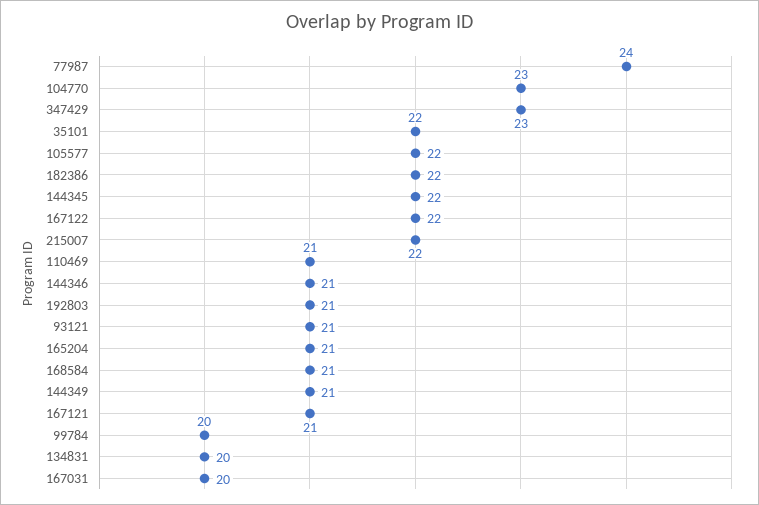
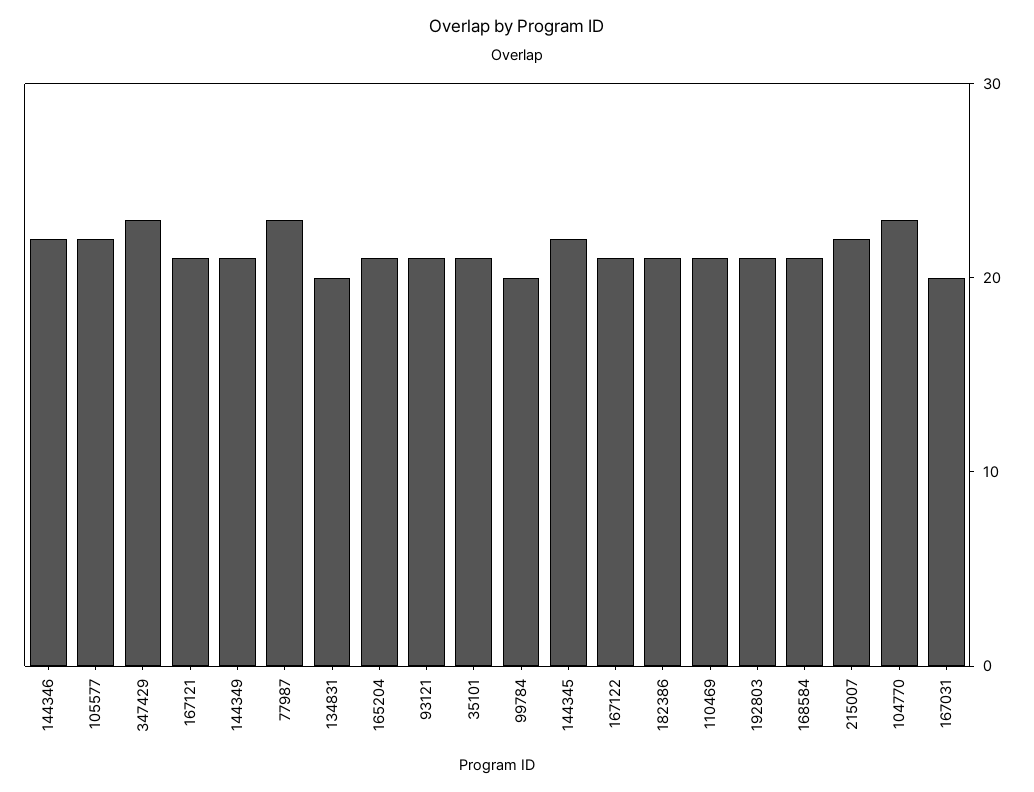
  {
-   "77987": 24,
+   "77987": 23,
    "104770": 23,
    "347429": 23,
-   "35101": 22,
+   "35101": 21,
    "105577": 22,
-   "182386": 22,
+   "182386": 21,
    "144345": 22,
-   "167122": 22,
+   "167122": 21,
    "215007": 22,
    "110469": 21,
-   "144346": 21,
+   "144346": 22,
    "192803": 21,
    "93121": 21,
    "165204": 21,
    "168584": 21,
    "144349": 21,
    "167121": 21,
    "99784": 20,
    "134831": 20,
    "167031": 20
  }

